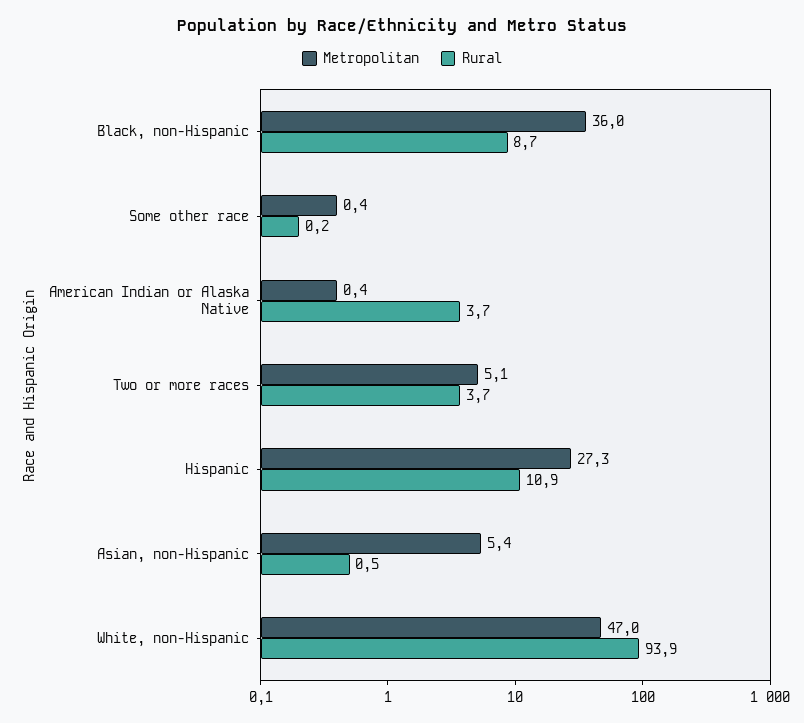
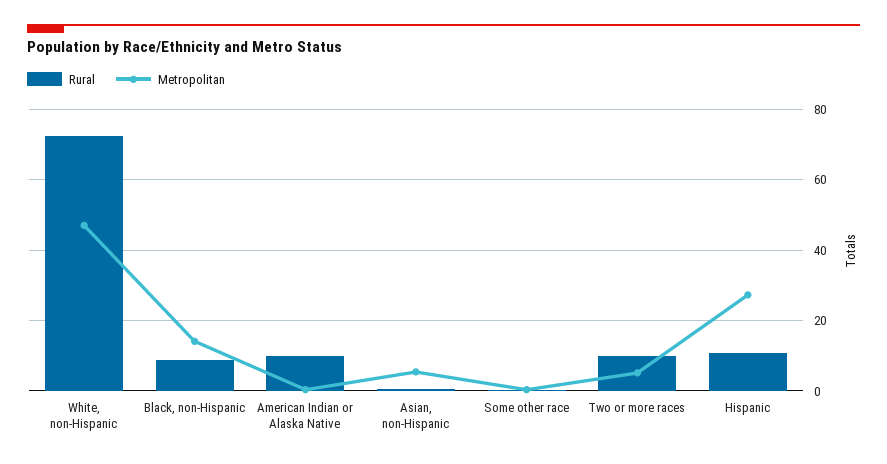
  {
    "Metropolitan": {
-     "Black, non-Hispanic": 36,
+     "Black, non-Hispanic": 14,
      "Some other race": 0.4,
      "American Indian or Alaska Native": 0.4,
      "Two or more races": 5.1,
      "Hispanic": 27.3,
      "Asian, non-Hispanic": 5.4,
      "White, non-Hispanic": 47
    },
    "Rural": {
      "Black, non-Hispanic": 8.7,
      "Some other race": 0.2,
-     "American Indian or Alaska Native": 3.7,
+     "American Indian or Alaska Native": 10,
-     "Two or more races": 3.7,
+     "Two or more races": 10,
      "Hispanic": 10.9,
      "Asian, non-Hispanic": 0.5,
-     "White, non-Hispanic": 93.9
+     "White, non-Hispanic": 72
    }
  }

